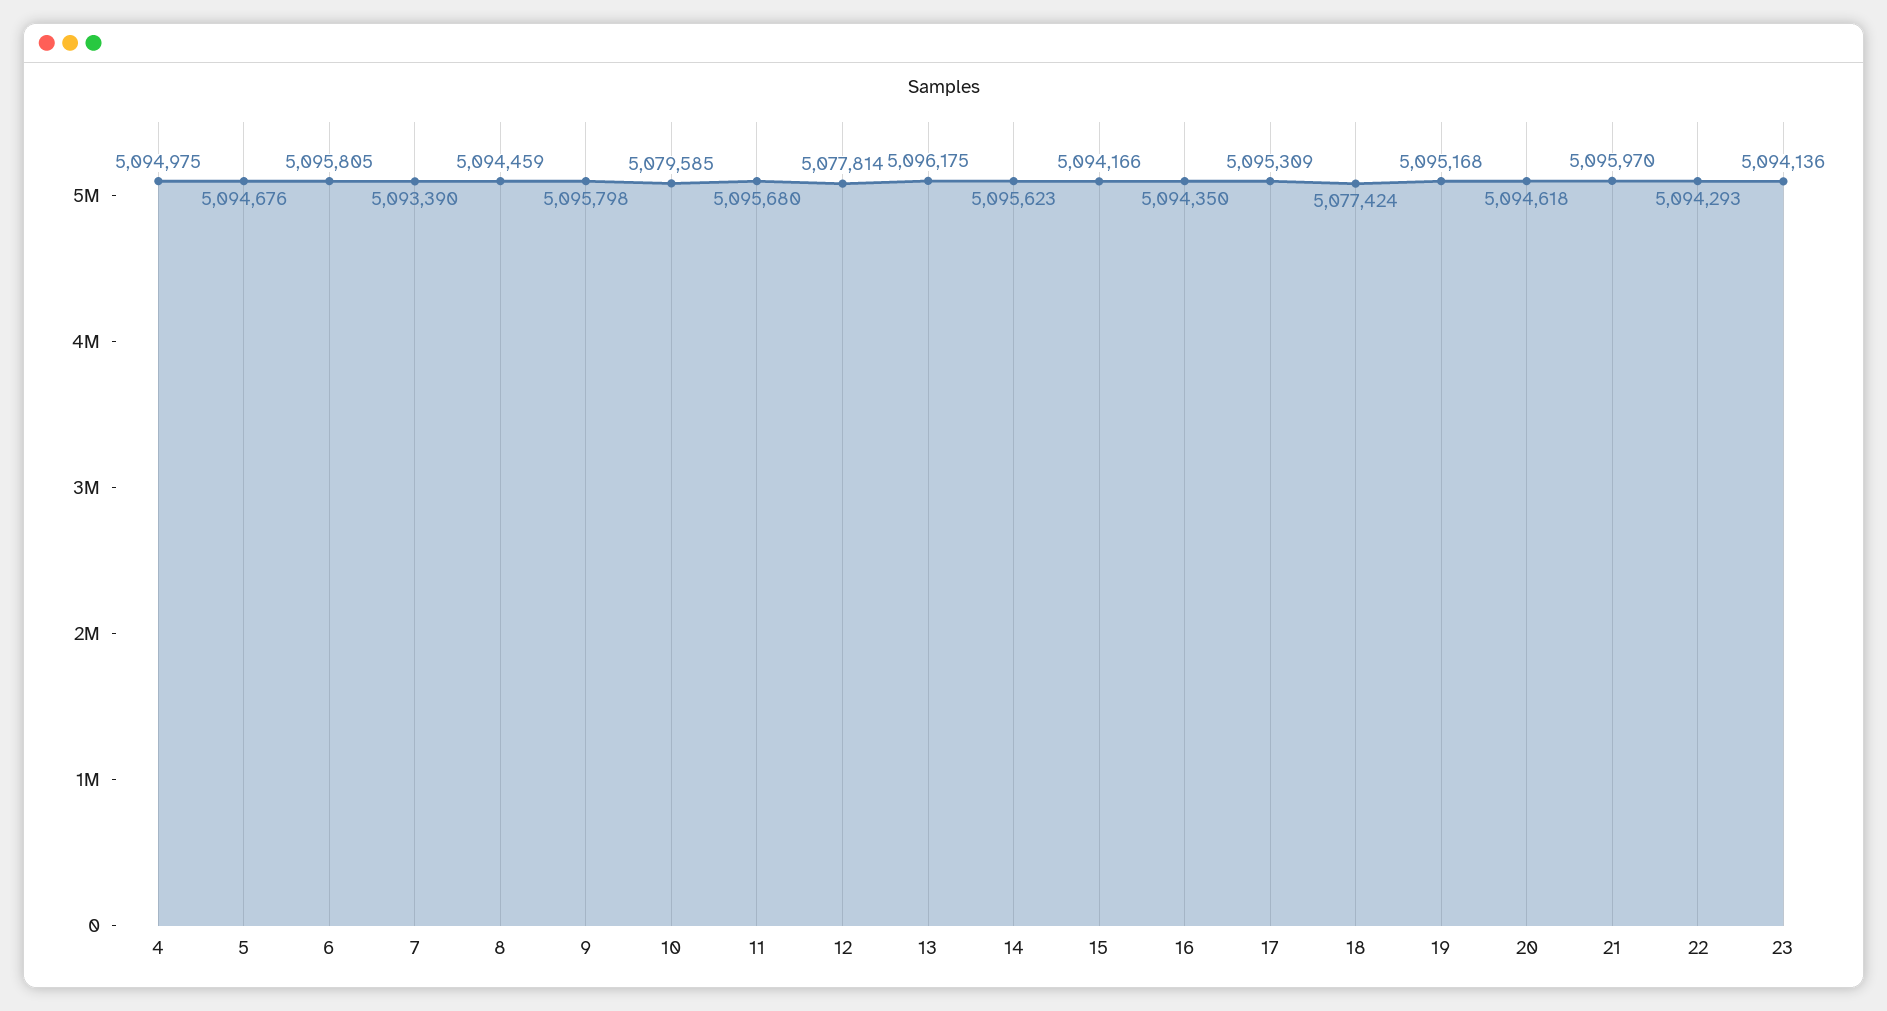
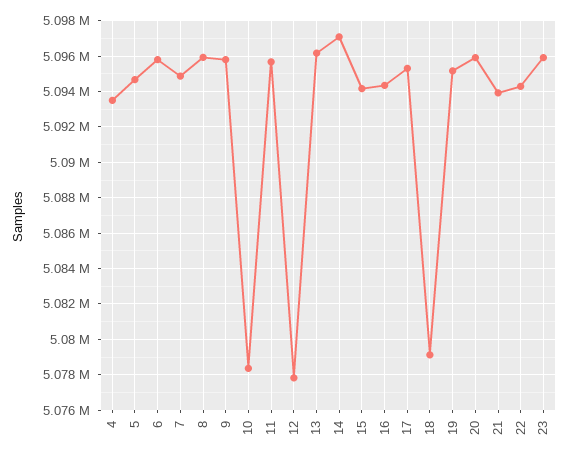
  {
-   "4": 5094975,
+   "4": 5093500,
    "5": 5094676,
    "6": 5095805,
-   "7": 5093390,
+   "7": 5095000,
-   "8": 5094459,
+   "8": 5096000,
    "9": 5095798,
-   "10": 5079585,
+   "10": 5078500,
    "11": 5095680,
    "12": 5077814,
    "13": 5096175,
-   "14": 5095623,
+   "14": 5097000,
    "15": 5094166,
    "16": 5094350,
    "17": 5095309,
-   "18": 5077424,
+   "18": 5079000,
    "19": 5095168,
-   "20": 5094618,
+   "20": 5096000,
-   "21": 5095970,
+   "21": 5094000,
    "22": 5094293,
-   "23": 5094136
+   "23": 5096000
  }

